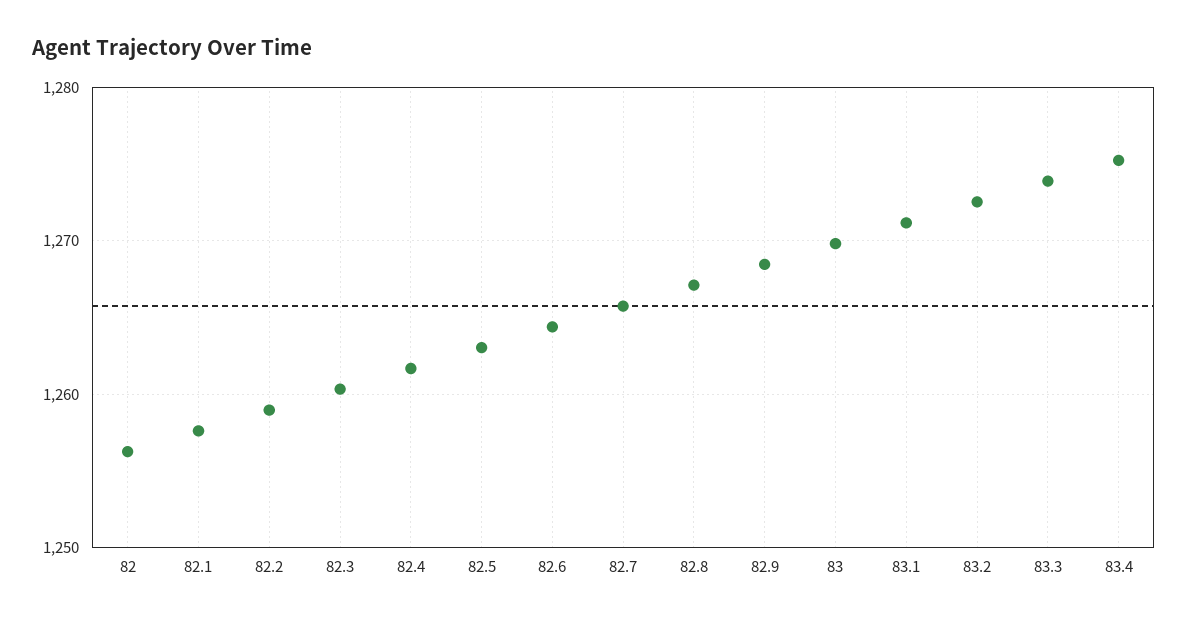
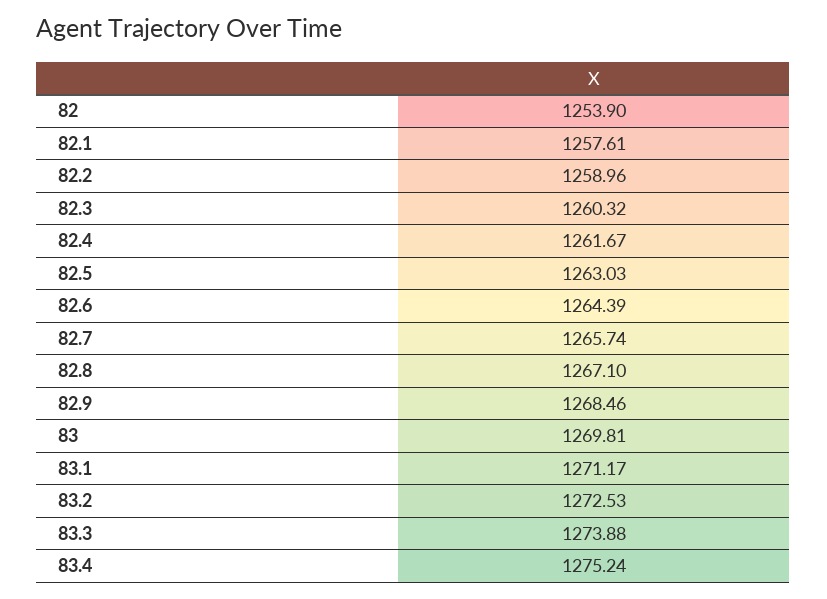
  {
-   "82": 1256,
+   "82": 1253.9,
    "82.1": 1257.61,
    "82.2": 1258.96,
    "82.3": 1260.32,
    "82.4": 1261.67,
    "82.5": 1263.03,
    "82.6": 1264.39,
    "82.7": 1265.74,
    "82.8": 1267.1,
    "82.9": 1268.46,
    "83": 1269.81,
    "83.1": 1271.17,
    "83.2": 1272.53,
    "83.3": 1273.88,
    "83.4": 1275.24
  }

